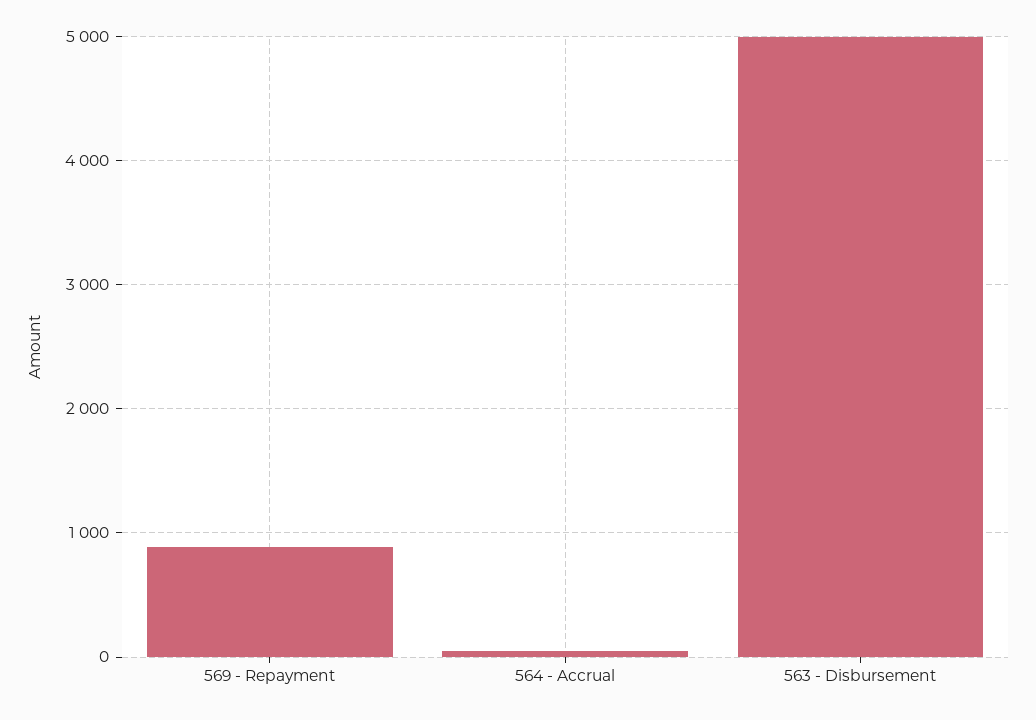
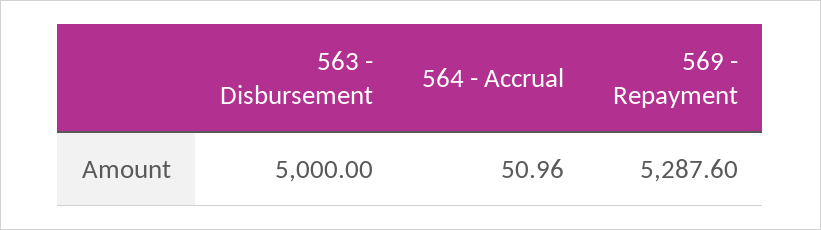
  {
-   "569 - Repayment": 900,
+   "569 - Repayment": 5287.6,
    "564 - Accrual": 50.96,
    "563 - Disbursement": 5000
  }

